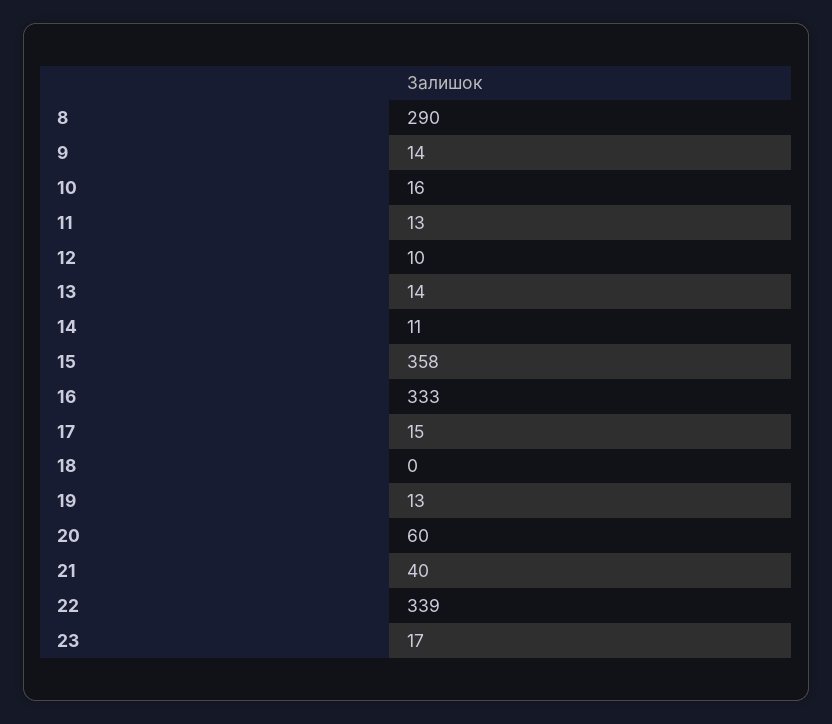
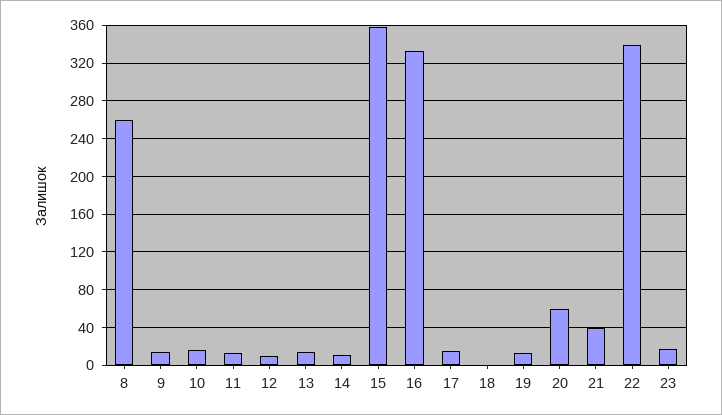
  {
-   "8": 290,
+   "8": 260,
    "9": 14,
    "10": 16,
    "11": 13,
    "12": 10,
    "13": 14,
    "14": 11,
    "15": 358,
    "16": 333,
    "17": 15,
    "18": 0,
    "19": 13,
    "20": 60,
    "21": 40,
    "22": 339,
    "23": 17
  }

